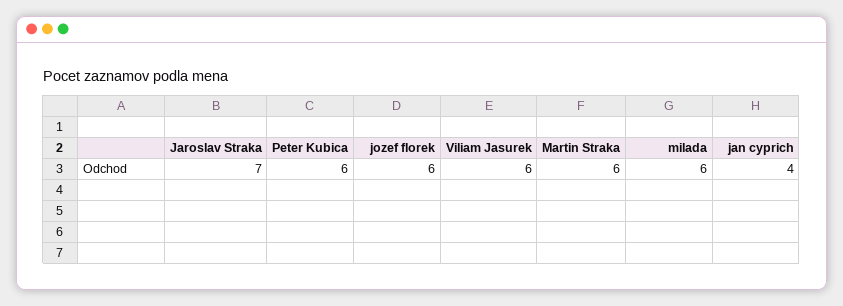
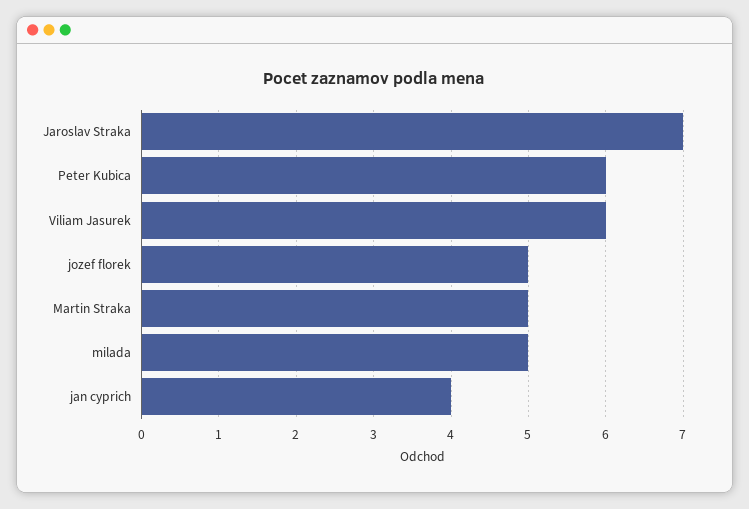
  {
    "Jaroslav Straka": 7,
    "Peter Kubica": 6,
-   "jozef florek": 6,
+   "jozef florek": 5,
    "Viliam Jasurek": 6,
-   "Martin Straka": 6,
+   "Martin Straka": 5,
-   "milada": 6,
+   "milada": 5,
    "jan cyprich": 4
  }

